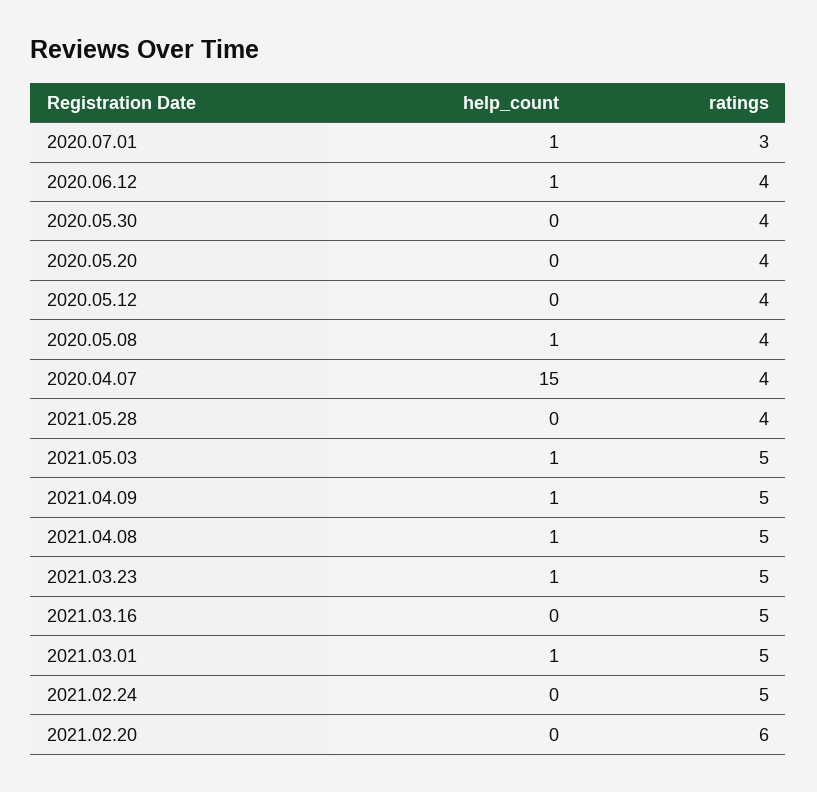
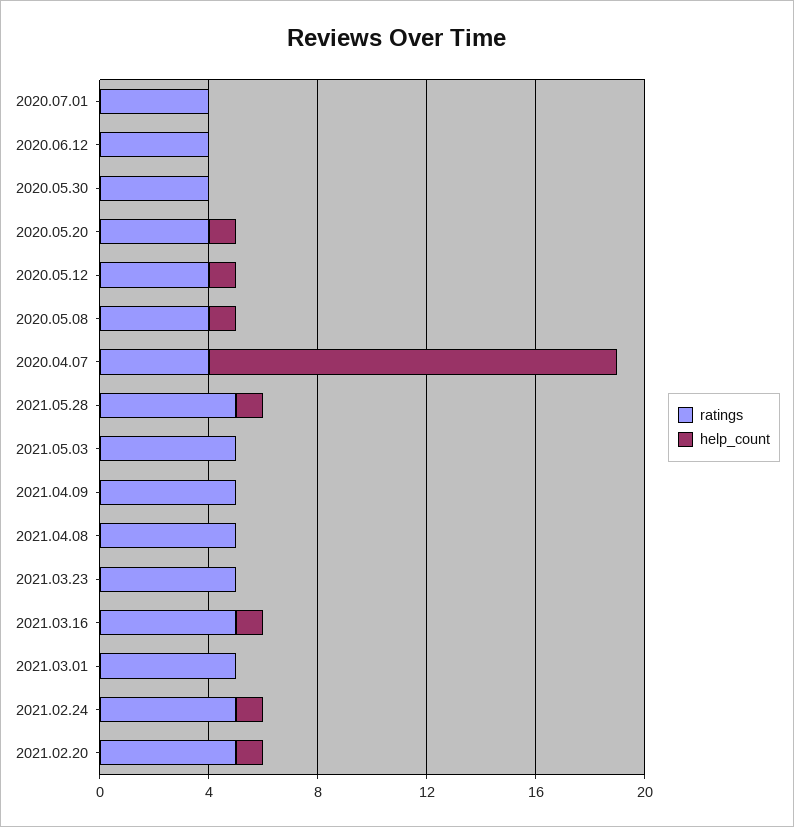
  {
    "help_count": {
-     "2020.07.01": 1,
+     "2020.07.01": 0,
-     "2020.06.12": 1,
+     "2020.06.12": 0,
      "2020.05.30": 0,
-     "2020.05.20": 0,
+     "2020.05.20": 1,
-     "2020.05.12": 0,
+     "2020.05.12": 1,
      "2020.05.08": 1,
      "2020.04.07": 15,
-     "2021.05.28": 0,
+     "2021.05.28": 1,
-     "2021.05.03": 1,
+     "2021.05.03": 0,
-     "2021.04.09": 1,
+     "2021.04.09": 0,
-     "2021.04.08": 1,
+     "2021.04.08": 0,
-     "2021.03.23": 1,
+     "2021.03.23": 0,
-     "2021.03.16": 0,
+     "2021.03.16": 1,
-     "2021.03.01": 1,
+     "2021.03.01": 0,
-     "2021.02.24": 0,
+     "2021.02.24": 1,
-     "2021.02.20": 0
+     "2021.02.20": 1
    },
    "ratings": {
-     "2020.07.01": 3,
+     "2020.07.01": 4,
      "2020.06.12": 4,
      "2020.05.30": 4,
      "2020.05.20": 4,
      "2020.05.12": 4,
      "2020.05.08": 4,
      "2020.04.07": 4,
-     "2021.05.28": 4,
+     "2021.05.28": 5,
      "2021.05.03": 5,
      "2021.04.09": 5,
      "2021.04.08": 5,
      "2021.03.23": 5,
      "2021.03.16": 5,
      "2021.03.01": 5,
      "2021.02.24": 5,
-     "2021.02.20": 6
+     "2021.02.20": 5
    }
  }

